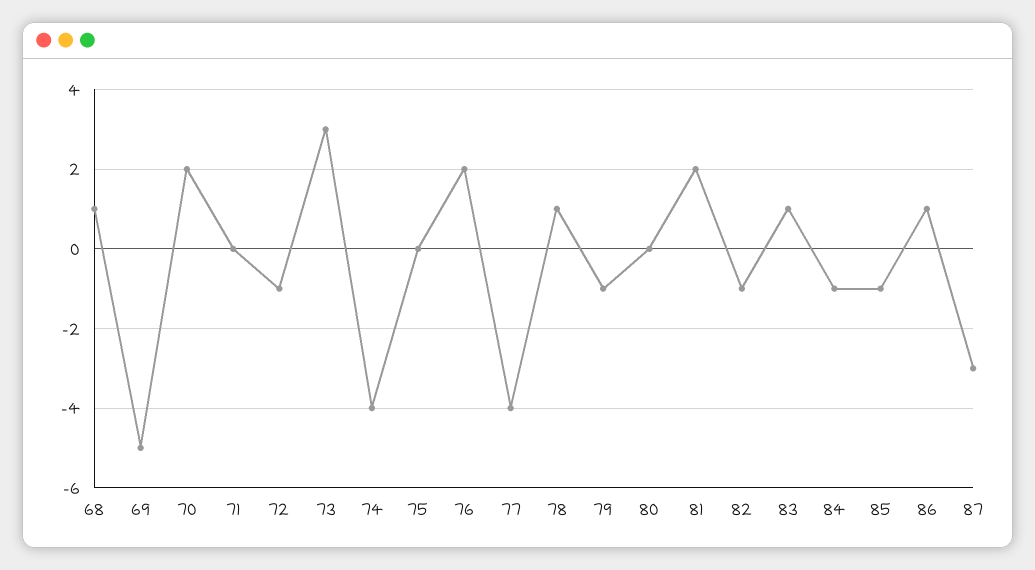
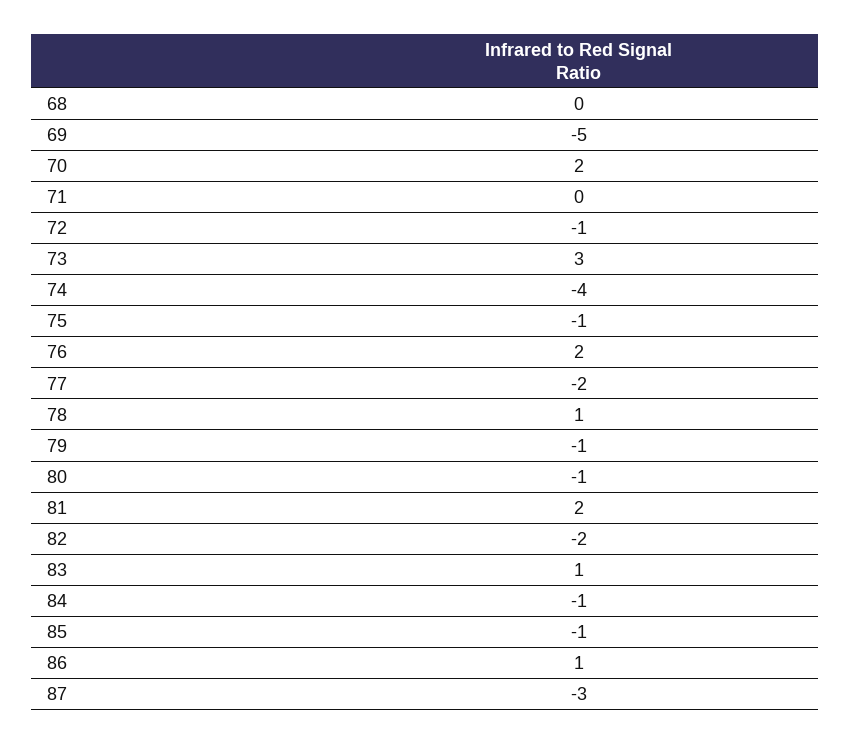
  {
-   "68": 1,
+   "68": 0,
    "69": -5,
    "70": 2,
    "71": 0,
    "72": -1,
    "73": 3,
    "74": -4,
-   "75": 0,
+   "75": -1,
    "76": 2,
-   "77": -4,
+   "77": -2,
    "78": 1,
    "79": -1,
-   "80": 0,
+   "80": -1,
    "81": 2,
-   "82": -1,
+   "82": -2,
    "83": 1,
    "84": -1,
    "85": -1,
    "86": 1,
    "87": -3
  }

